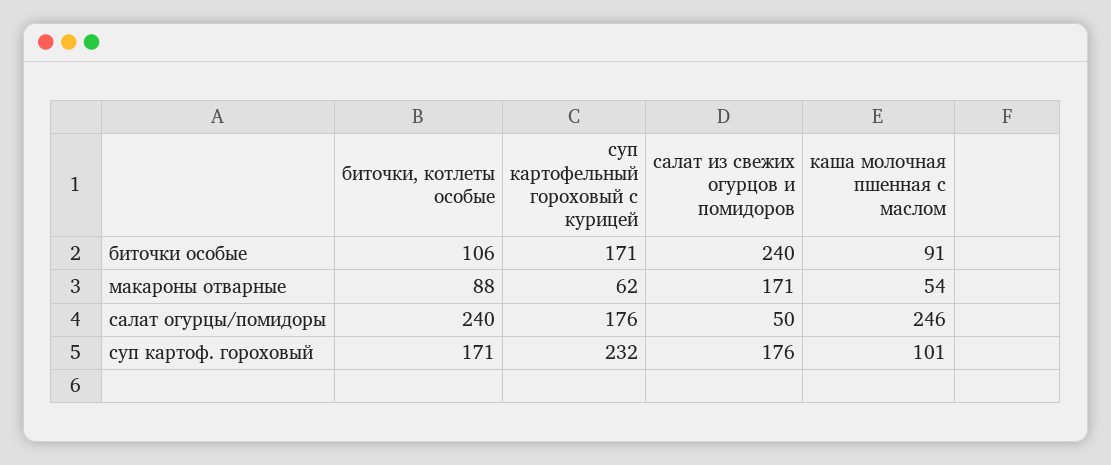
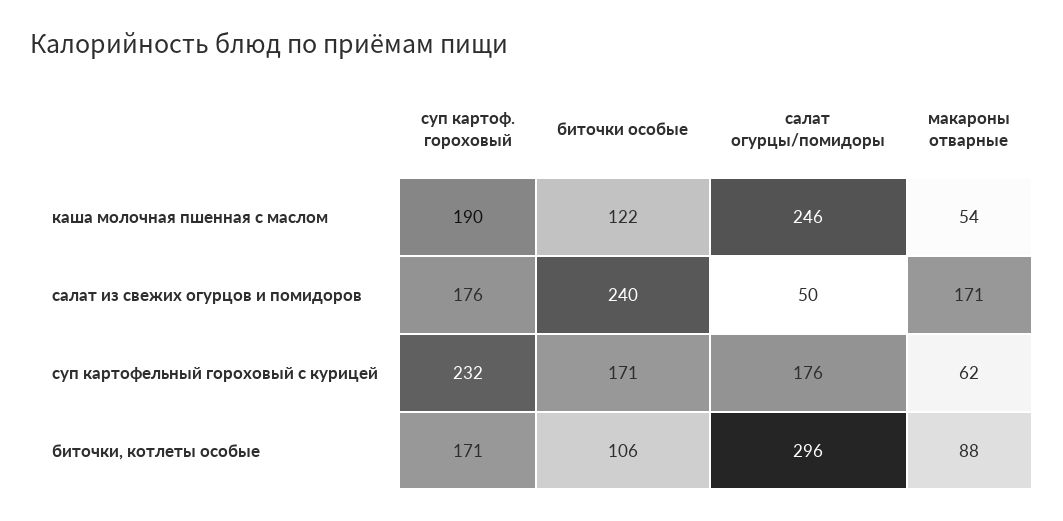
  {
    "биточки, котлеты особые": {
      "биточки особые": 106,
      "макароны отварные": 88,
-     "салат огурцы/помидоры": 240,
+     "салат огурцы/помидоры": 296,
      "суп картоф. гороховый": 171
    },
    "суп картофельный гороховый с курицей": {
      "биточки особые": 171,
      "макароны отварные": 62,
      "салат огурцы/помидоры": 176,
      "суп картоф. гороховый": 232
    },
    "салат из свежих огурцов и помидоров": {
      "биточки особые": 240,
      "макароны отварные": 171,
      "салат огурцы/помидоры": 50,
      "суп картоф. гороховый": 176
    },
    "каша молочная пшенная с маслом": {
-     "биточки особые": 91,
+     "биточки особые": 122,
      "макароны отварные": 54,
      "салат огурцы/помидоры": 246,
-     "суп картоф. гороховый": 101
+     "суп картоф. гороховый": 190
    }
  }

